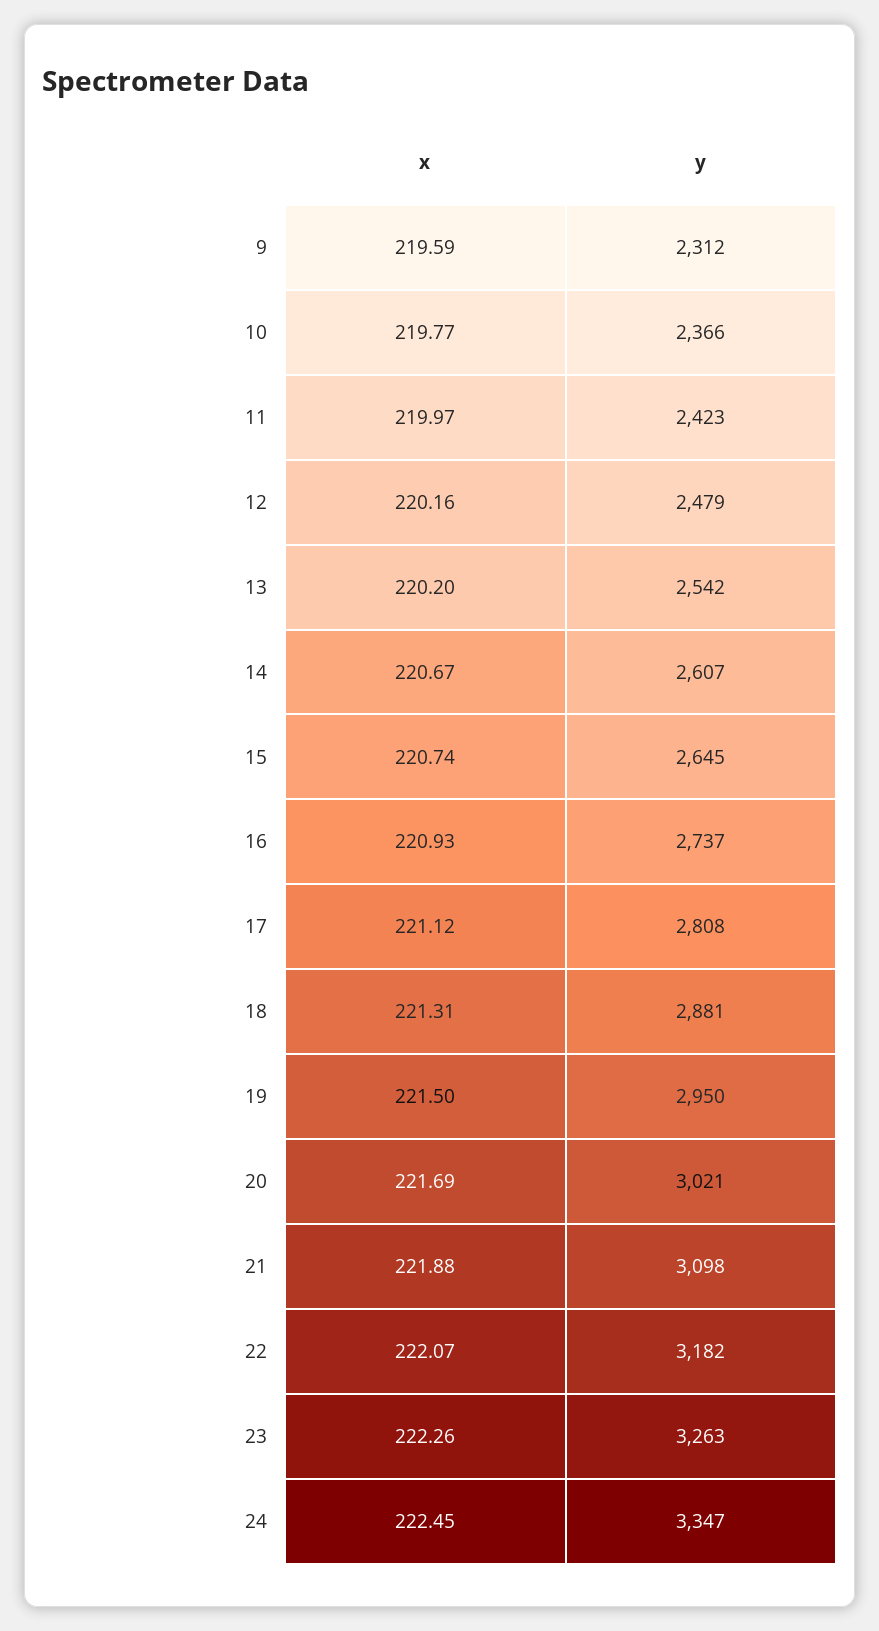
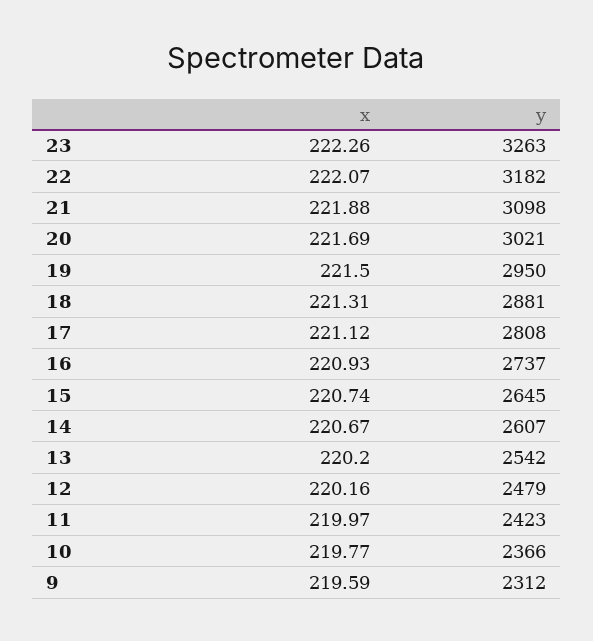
  {
    "x": {
      "9": 219.59,
      "10": 219.77,
      "11": 219.97,
      "12": 220.16,
      "13": 220.2,
      "14": 220.67,
      "15": 220.74,
      "16": 220.93,
      "17": 221.12,
      "18": 221.31,
      "19": 221.5,
      "20": 221.69,
      "21": 221.88,
      "22": 222.07,
-     "23": 222.26,
+     "23": 222.26
-     "24": 222.45
    },
    "y": {
      "9": 2312,
      "10": 2366,
      "11": 2423,
      "12": 2479,
      "13": 2542,
      "14": 2607,
      "15": 2645,
      "16": 2737,
      "17": 2808,
      "18": 2881,
      "19": 2950,
      "20": 3021,
      "21": 3098,
      "22": 3182,
-     "23": 3263,
+     "23": 3263
-     "24": 3347
    }
  }

